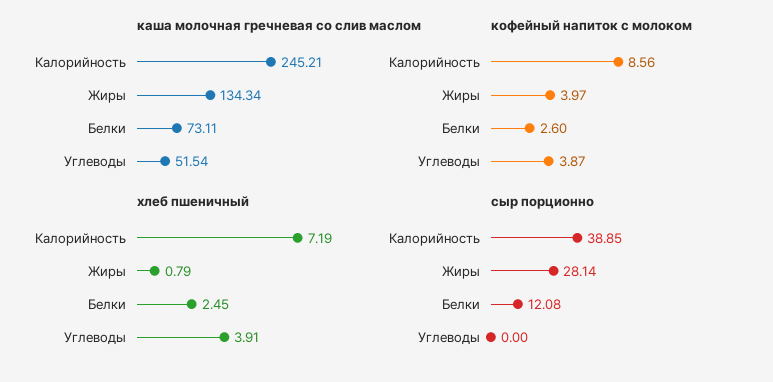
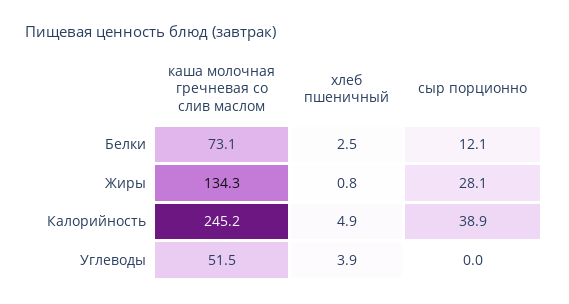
  {
    "каша молочная гречневая со слив маслом": {
      "Калорийность": 245.21,
      "Жиры": 134.34,
      "Белки": 73.11,
      "Углеводы": 51.54
    },
-   "кофейный напиток с молоком": {
-     "Калорийность": 8.56,
-     "Жиры": 3.97,
-     "Белки": 2.6,
-     "Углеводы": 3.87
-   },
    "хлеб пшеничный": {
-     "Калорийность": 7.19,
+     "Калорийность": 4.9,
      "Жиры": 0.79,
      "Белки": 2.45,
      "Углеводы": 3.91
    },
    "сыр порционно": {
      "Калорийность": 38.85,
      "Жиры": 28.14,
      "Белки": 12.08,
      "Углеводы": 0
    }
  }

